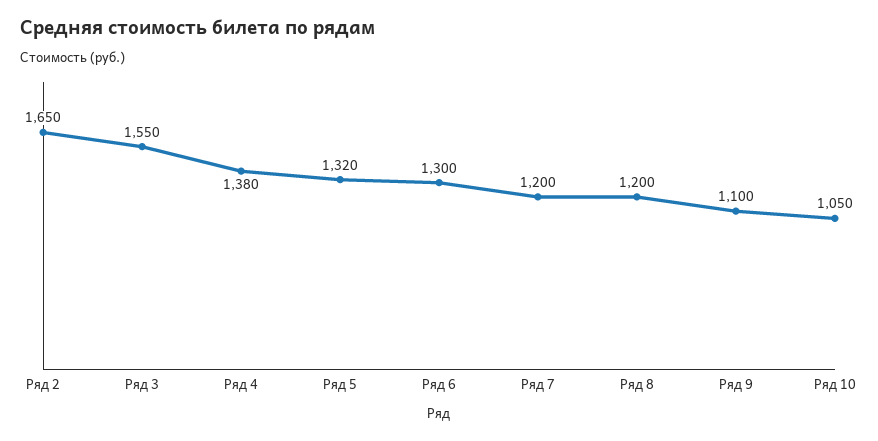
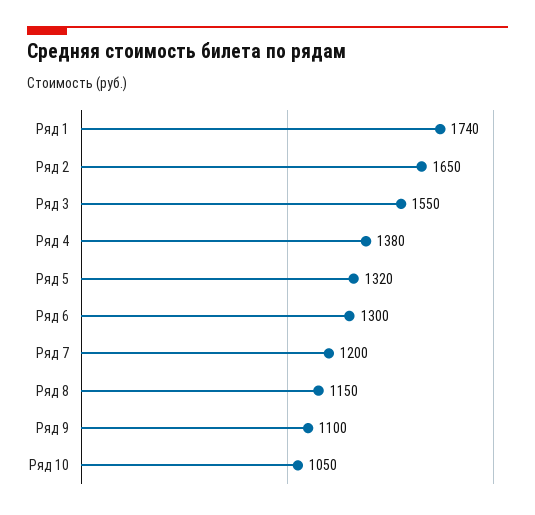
  {
    "Ряд 2": 1650,
    "Ряд 3": 1550,
    "Ряд 4": 1380,
    "Ряд 5": 1320,
    "Ряд 6": 1300,
    "Ряд 7": 1200,
-   "Ряд 8": 1200,
+   "Ряд 8": 1150,
    "Ряд 9": 1100,
-   "Ряд 10": 1050
+   "Ряд 10": 1050,
+   "Ряд 1": 1740
  }

